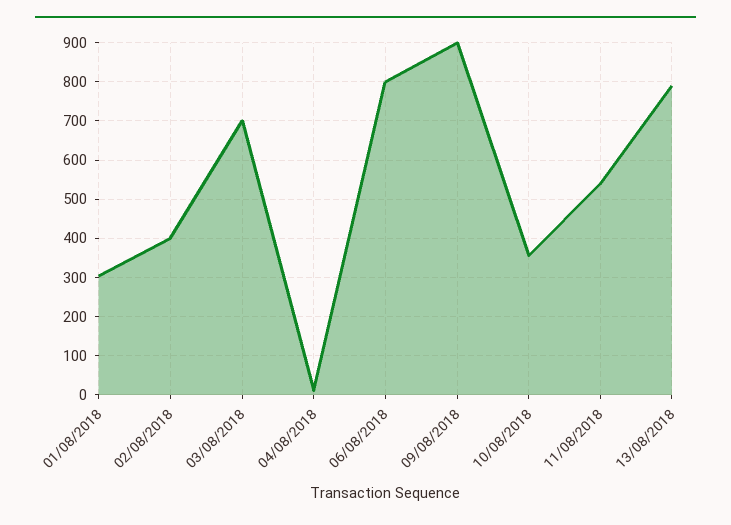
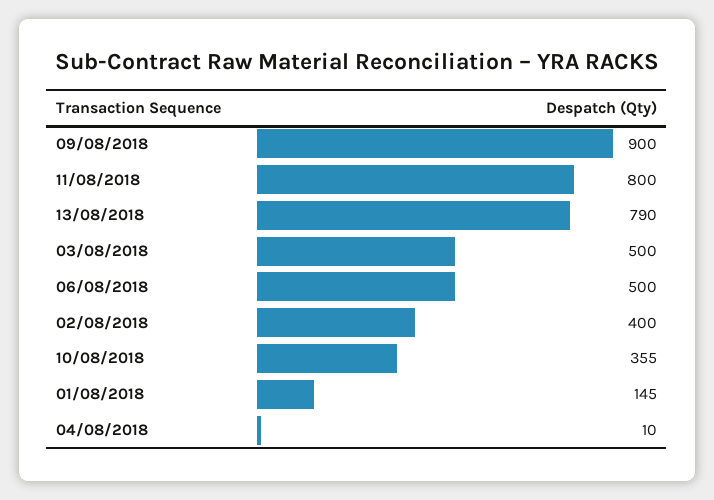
  {
-   "01/08/2018": 300,
+   "01/08/2018": 145,
    "02/08/2018": 400,
-   "03/08/2018": 700,
+   "03/08/2018": 500,
    "04/08/2018": 10,
-   "06/08/2018": 800,
+   "06/08/2018": 500,
    "09/08/2018": 900,
    "10/08/2018": 355,
-   "11/08/2018": 540,
+   "11/08/2018": 800,
    "13/08/2018": 790
  }

